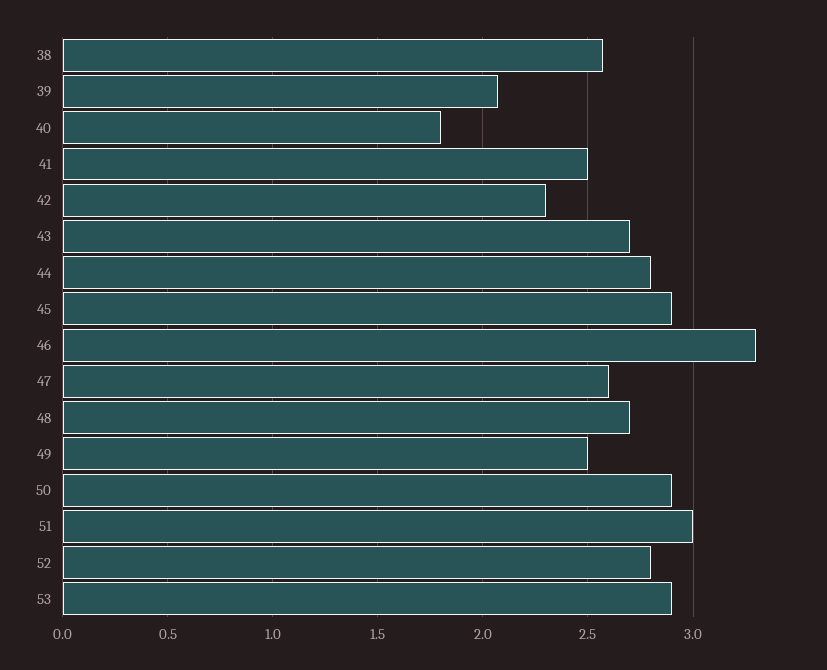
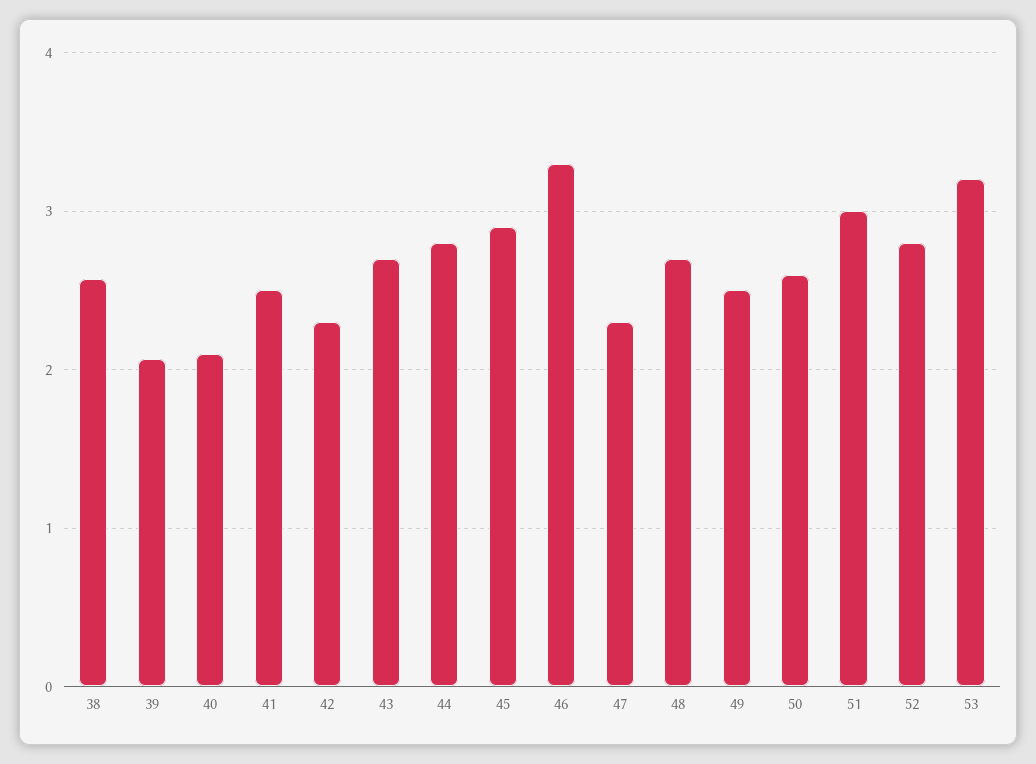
  {
    "38": 2.55,
    "39": 2.05,
-   "40": 1.8,
+   "40": 2.1,
    "41": 2.5,
    "42": 2.3,
    "43": 2.7,
    "44": 2.8,
    "45": 2.9,
    "46": 3.3,
-   "47": 2.6,
+   "47": 2.3,
    "48": 2.7,
    "49": 2.5,
-   "50": 2.9,
+   "50": 2.6,
    "51": 3,
    "52": 2.8,
-   "53": 2.9
+   "53": 3.2
  }

